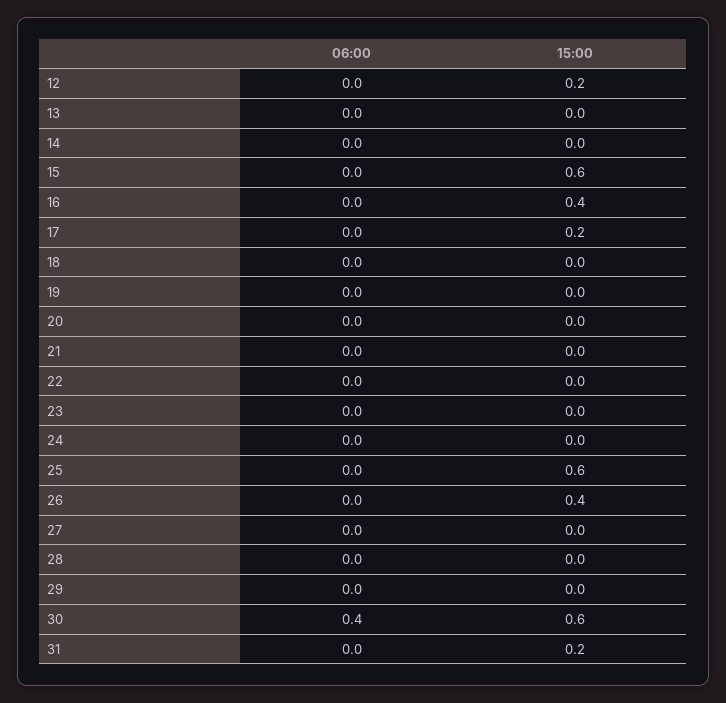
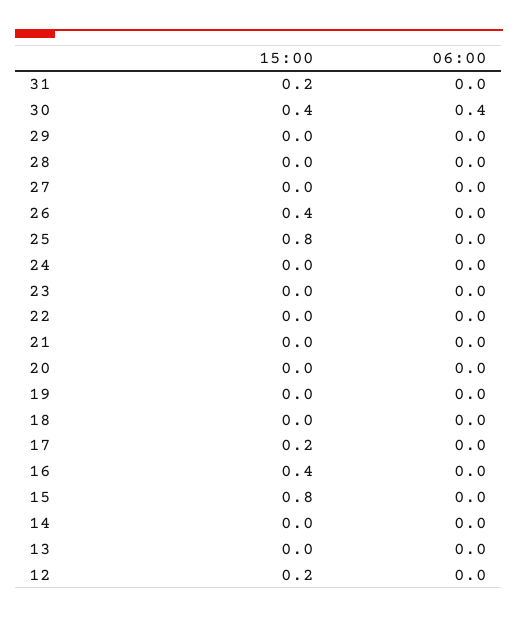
  {
    "06:00": {
      "12": 0,
      "13": 0,
      "14": 0,
      "15": 0,
      "16": 0,
      "17": 0,
      "18": 0,
      "19": 0,
      "20": 0,
      "21": 0,
      "22": 0,
      "23": 0,
      "24": 0,
      "25": 0,
      "26": 0,
      "27": 0,
      "28": 0,
      "29": 0,
      "30": 0.4,
      "31": 0
    },
    "15:00": {
      "12": 0.2,
      "13": 0,
      "14": 0,
-     "15": 0.6,
+     "15": 0.8,
      "16": 0.4,
      "17": 0.2,
      "18": 0,
      "19": 0,
      "20": 0,
      "21": 0,
      "22": 0,
      "23": 0,
      "24": 0,
-     "25": 0.6,
+     "25": 0.8,
      "26": 0.4,
      "27": 0,
      "28": 0,
      "29": 0,
-     "30": 0.6,
+     "30": 0.4,
      "31": 0.2
    }
  }

